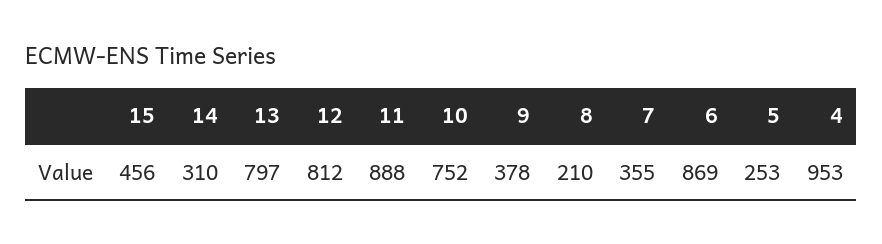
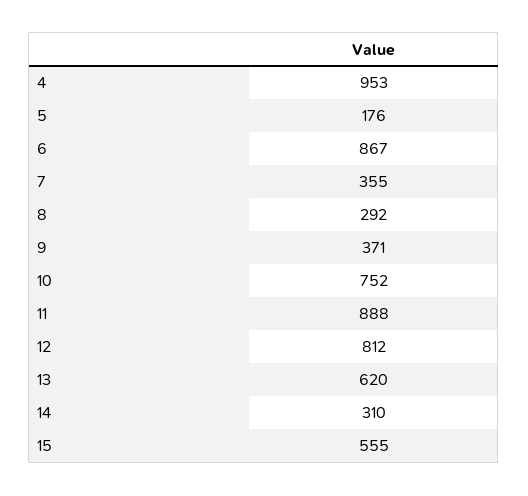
  {
-   "15": 456,
+   "15": 555,
    "14": 310,
-   "13": 797,
+   "13": 620,
    "12": 812,
    "11": 888,
    "10": 752,
-   "9": 378,
+   "9": 371,
-   "8": 210,
+   "8": 292,
    "7": 355,
-   "6": 869,
+   "6": 867,
-   "5": 253,
+   "5": 176,
    "4": 953
  }

